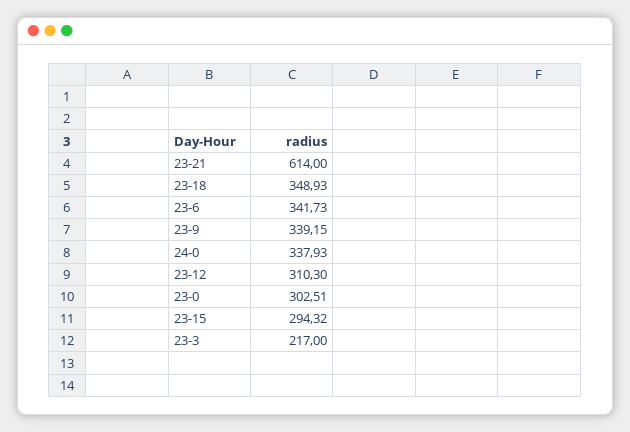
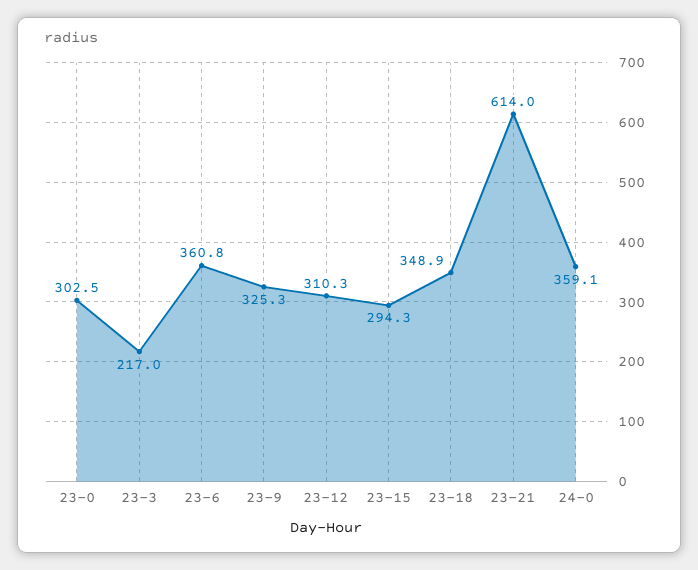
  {
    "23-21": 614,
    "23-18": 348.93,
-   "23-6": 341.73,
+   "23-6": 360.8,
-   "23-9": 339.15,
+   "23-9": 325.3,
-   "24-0": 337.93,
+   "24-0": 359.1,
    "23-12": 310.3,
    "23-0": 302.51,
    "23-15": 294.32,
    "23-3": 217
  }

